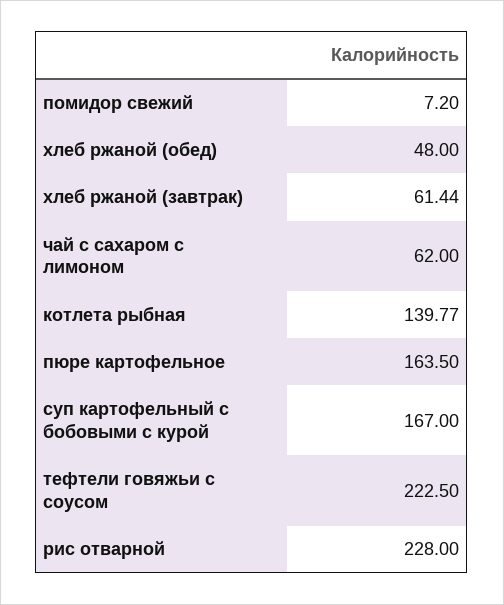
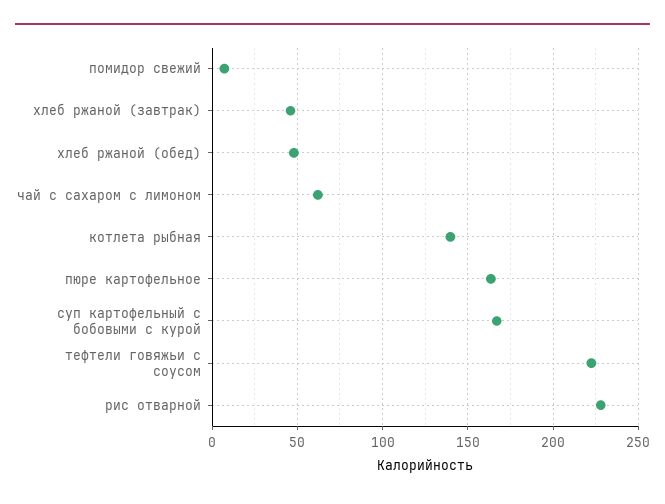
  {
    "помидор свежий": 7.2,
    "хлеб ржаной (обед)": 48,
-   "хлеб ржаной (завтрак)": 61.44,
+   "хлеб ржаной (завтрак)": 45,
    "чай с сахаром с лимоном": 62,
    "котлета рыбная": 139.77,
    "пюре картофельное": 163.5,
    "суп картофельный с бобовыми с курой": 167,
    "тефтели говяжьи с соусом": 222.5,
    "рис отварной": 228
  }

